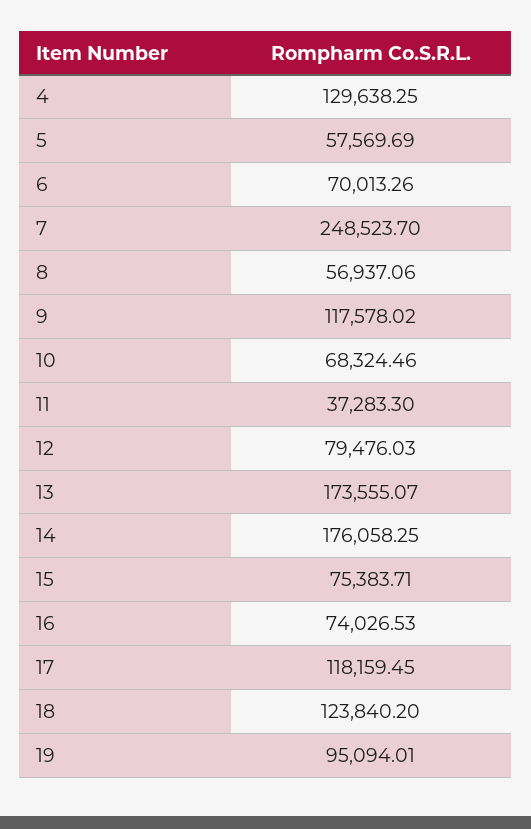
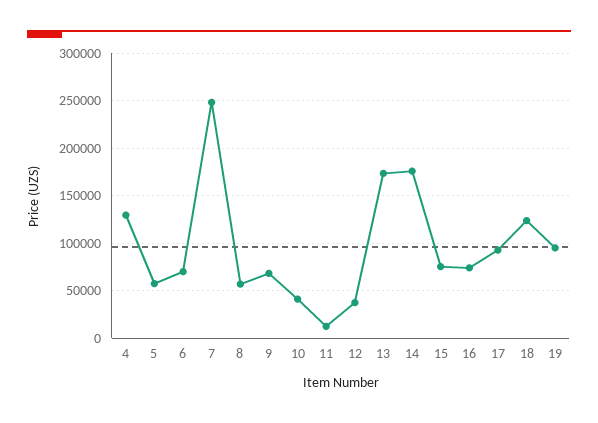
  {
    "4": 129638.25,
    "5": 57569.69,
    "6": 70013.26,
    "7": 248523.7,
    "8": 56937.06,
-   "9": 117578.02,
+   "9": 70000,
-   "10": 68324.46,
+   "10": 40000,
-   "11": 37283.3,
+   "11": 10000,
-   "12": 79476.03,
+   "12": 40000,
    "13": 173555.07,
    "14": 176058.25,
    "15": 75383.71,
    "16": 74026.53,
-   "17": 118159.45,
+   "17": 90000,
    "18": 123840.2,
    "19": 95094.01
  }

